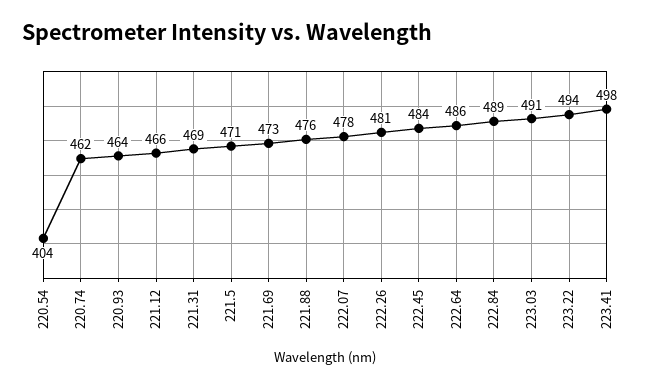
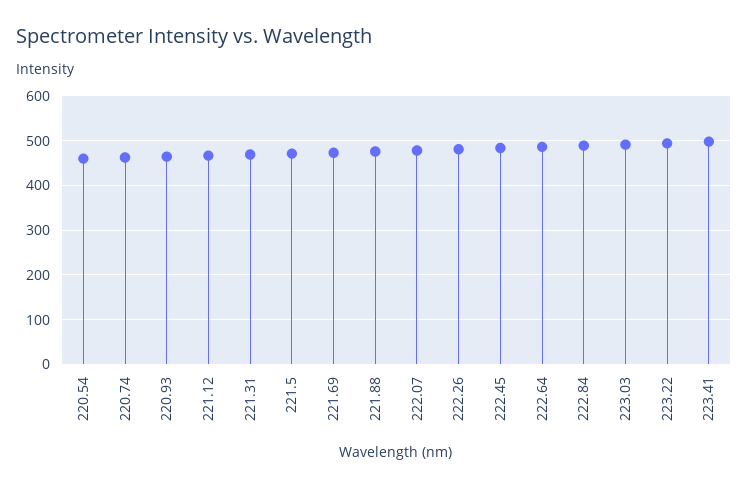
  {
-   "220.54": 404,
+   "220.54": 460,
    "220.74": 462,
    "220.93": 464,
    "221.12": 466,
    "221.31": 469,
    "221.5": 471,
    "221.69": 473,
    "221.88": 476,
    "222.07": 478,
    "222.26": 481,
    "222.45": 484,
    "222.64": 486,
    "222.84": 489,
    "223.03": 491,
    "223.22": 494,
    "223.41": 498
  }

